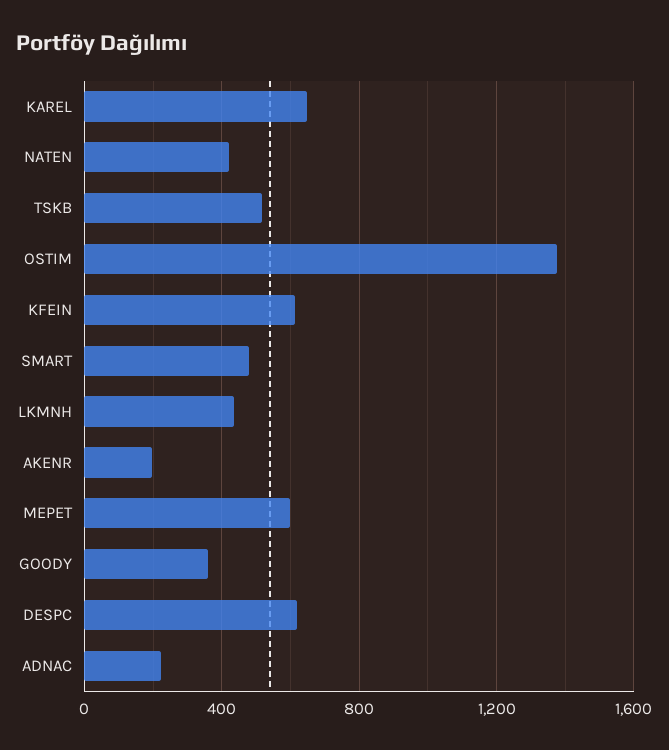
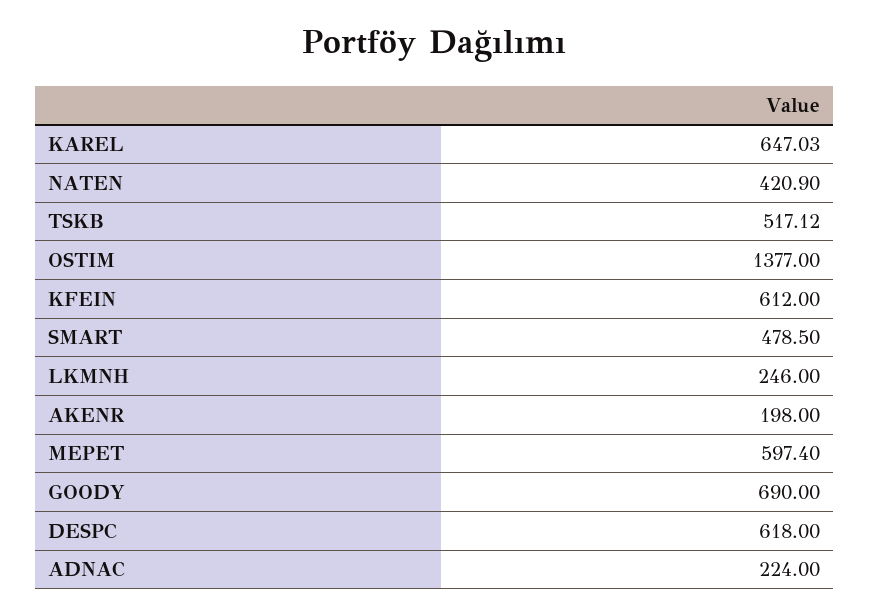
  {
    "KAREL": 647.03,
    "NATEN": 420.9,
    "TSKB": 517.12,
    "OSTIM": 1377,
    "KFEIN": 612,
    "SMART": 478.5,
-   "LKMNH": 450,
+   "LKMNH": 246,
    "AKENR": 198,
    "MEPET": 597.4,
-   "GOODY": 350,
+   "GOODY": 690,
    "DESPC": 618,
    "ADNAC": 224
  }

